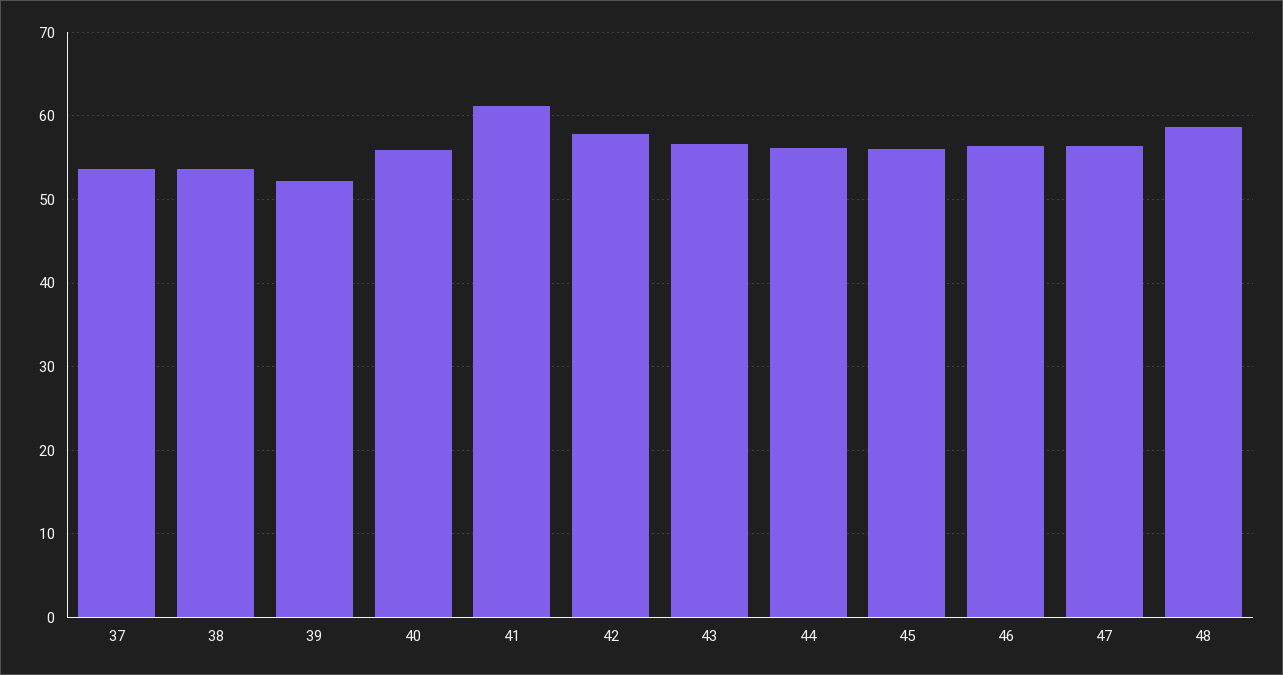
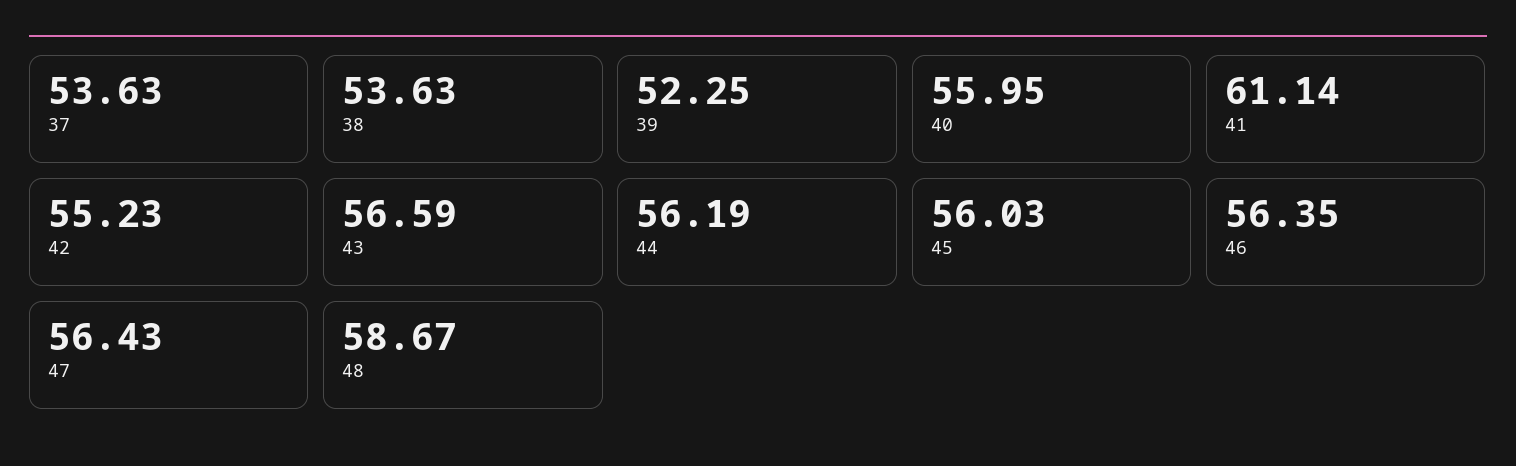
  {
    "37": 53.63,
    "38": 53.63,
    "39": 52.25,
    "40": 55.95,
    "41": 61.14,
-   "42": 58,
+   "42": 55.23,
    "43": 56.59,
    "44": 56.19,
    "45": 56.03,
    "46": 56.35,
    "47": 56.43,
    "48": 58.67
  }

